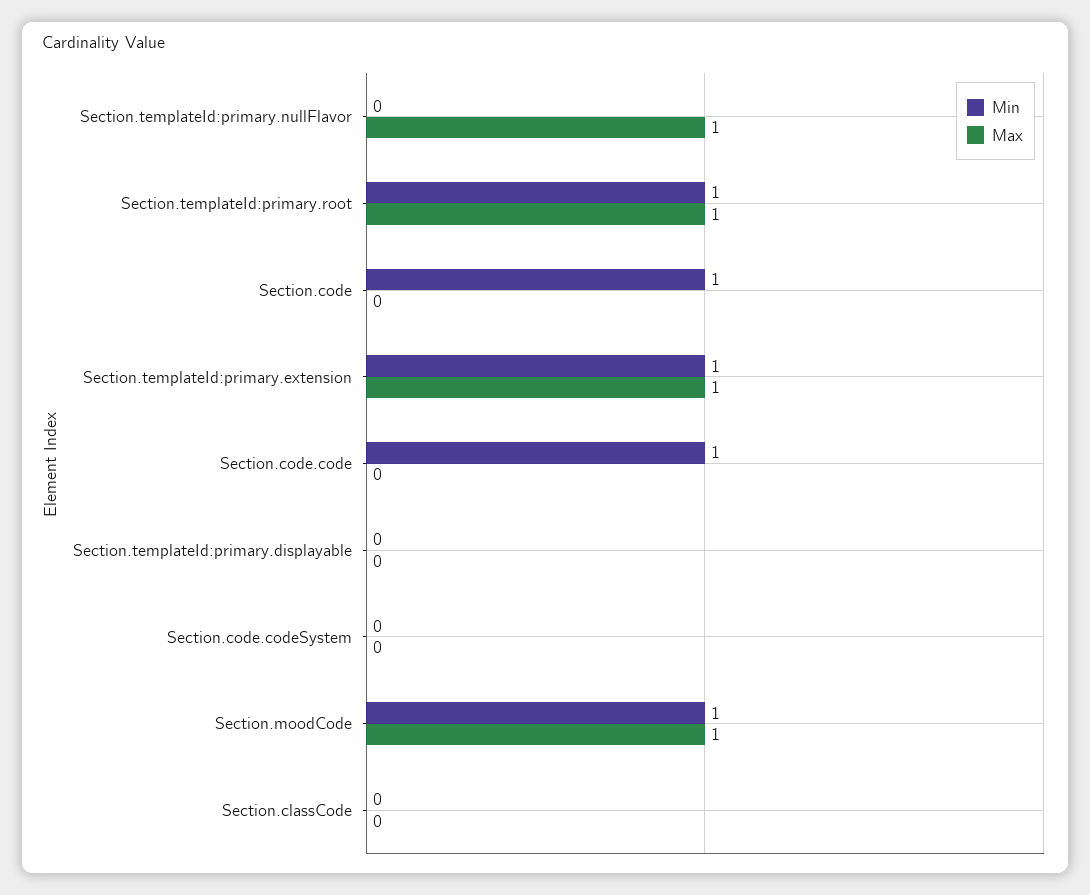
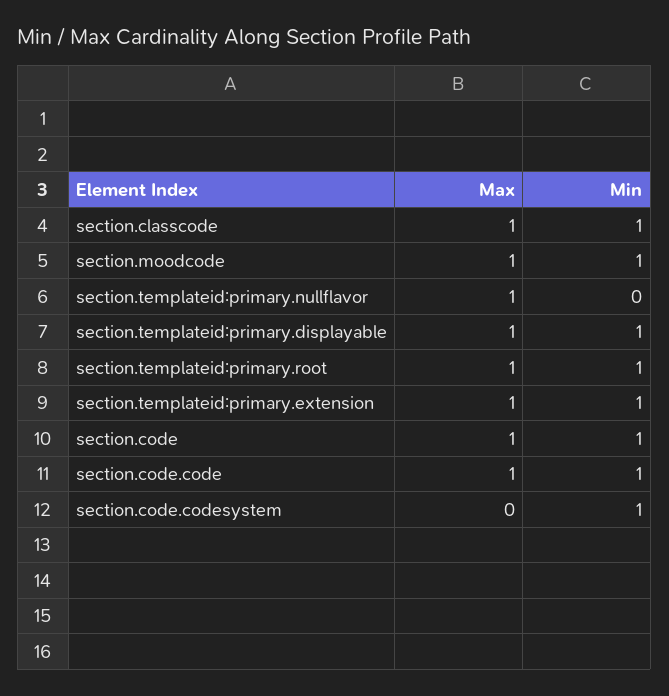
  {
    "Min": {
      "Section.templateId:primary.nullFlavor": 0,
      "Section.templateId:primary.root": 1,
      "Section.code": 1,
      "Section.templateId:primary.extension": 1,
      "Section.code.code": 1,
-     "Section.templateId:primary.displayable": 0,
+     "Section.templateId:primary.displayable": 1,
-     "Section.code.codeSystem": 0,
+     "Section.code.codeSystem": 1,
      "Section.moodCode": 1,
-     "Section.classCode": 0
+     "Section.classCode": 1
    },
    "Max": {
      "Section.templateId:primary.nullFlavor": 1,
      "Section.templateId:primary.root": 1,
-     "Section.code": 0,
+     "Section.code": 1,
      "Section.templateId:primary.extension": 1,
-     "Section.code.code": 0,
+     "Section.code.code": 1,
-     "Section.templateId:primary.displayable": 0,
+     "Section.templateId:primary.displayable": 1,
      "Section.code.codeSystem": 0,
      "Section.moodCode": 1,
-     "Section.classCode": 0
+     "Section.classCode": 1
    }
  }

